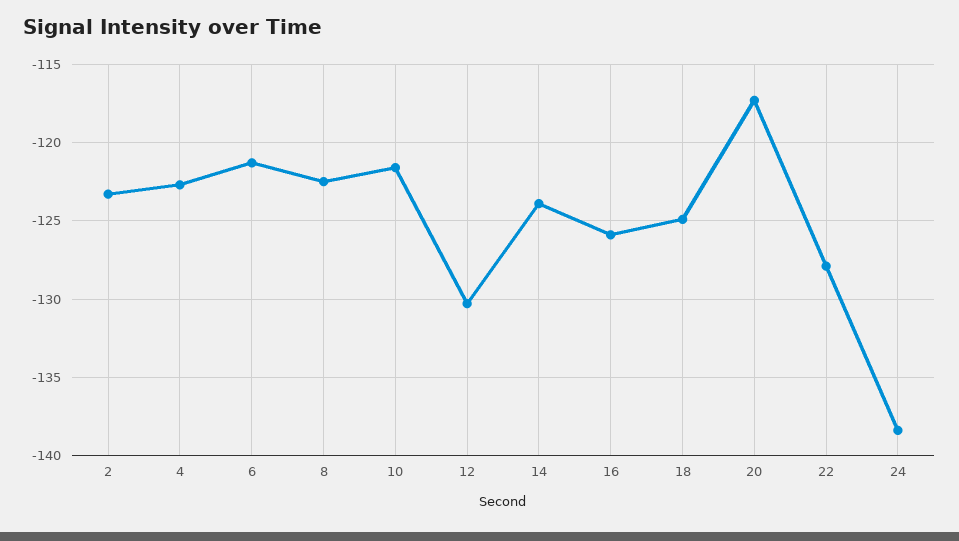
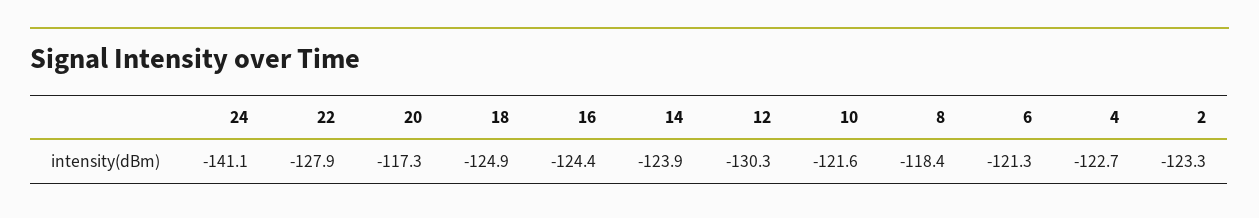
  {
    "2": -123.3,
    "4": -122.7,
    "6": -121.3,
-   "8": -122.5,
+   "8": -118.4,
    "10": -121.6,
    "12": -130.3,
    "14": -123.9,
-   "16": -126,
+   "16": -124.4,
    "18": -124.9,
    "20": -117.3,
    "22": -127.9,
-   "24": -138.5
+   "24": -141.1
  }

